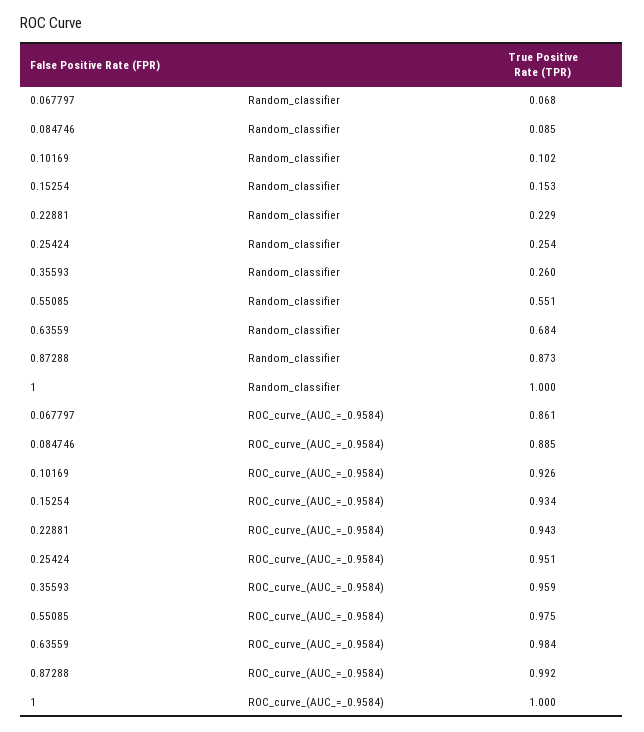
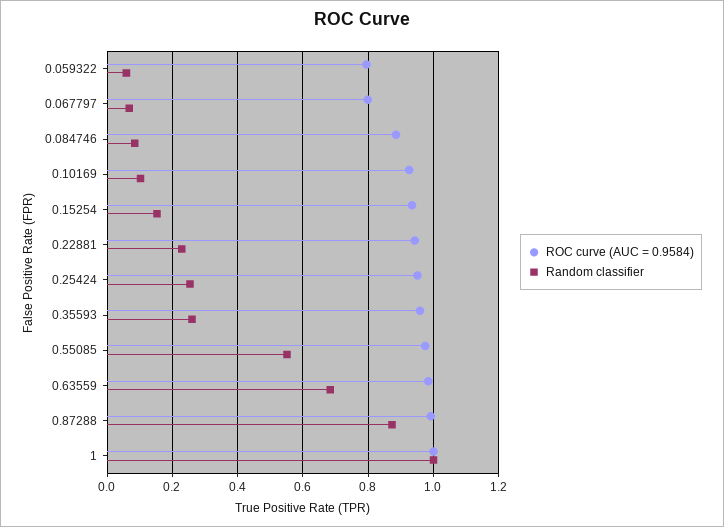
  {
    "Random_classifier": {
      "0.067797": 0.068,
      "0.084746": 0.085,
      "0.10169": 0.102,
      "0.15254": 0.153,
      "0.22881": 0.229,
      "0.25424": 0.254,
      "0.35593": 0.26,
      "0.55085": 0.551,
      "0.63559": 0.684,
      "0.87288": 0.873,
-     "1": 1
+     "1": 1,
+     "0.059322": 0.06
    },
    "ROC_curve_(AUC_=_0.9584)": {
-     "0.067797": 0.861,
+     "0.067797": 0.8,
      "0.084746": 0.885,
      "0.10169": 0.926,
      "0.15254": 0.934,
      "0.22881": 0.943,
      "0.25424": 0.951,
      "0.35593": 0.959,
      "0.55085": 0.975,
      "0.63559": 0.984,
      "0.87288": 0.992,
-     "1": 1
+     "1": 1,
+     "0.059322": 0.8
    }
  }

